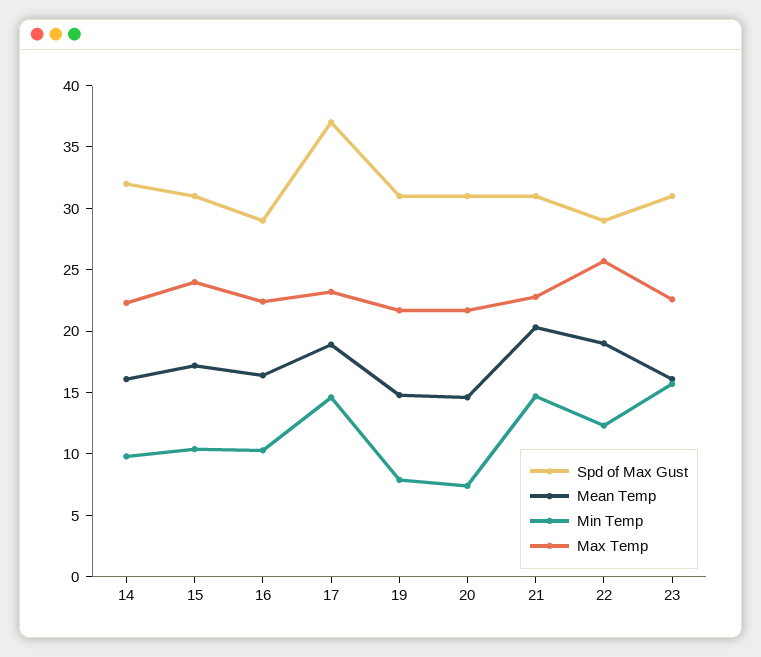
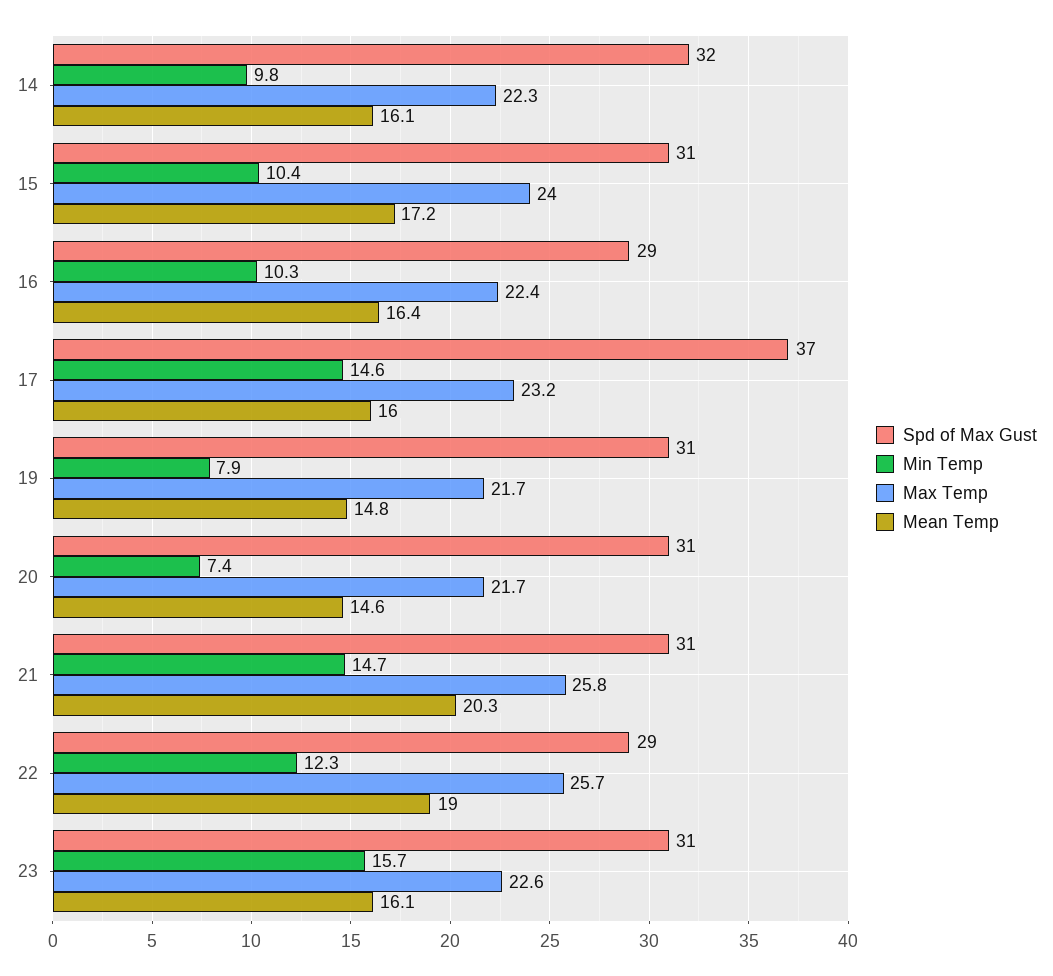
  {
    "Spd of Max Gust": {
      "14": 32,
      "15": 31,
      "16": 29,
      "17": 37,
      "19": 31,
      "20": 31,
      "21": 31,
      "22": 29,
      "23": 31
    },
    "Mean Temp": {
      "14": 16.1,
      "15": 17.2,
      "16": 16.4,
-     "17": 19,
+     "17": 16,
      "19": 14.8,
      "20": 14.6,
      "21": 20.3,
      "22": 19,
      "23": 16.1
    },
    "Min Temp": {
      "14": 9.8,
      "15": 10.4,
      "16": 10.3,
      "17": 14.6,
      "19": 7.9,
      "20": 7.4,
      "21": 14.7,
      "22": 12.3,
      "23": 15.7
    },
    "Max Temp": {
      "14": 22.3,
      "15": 24,
      "16": 22.4,
      "17": 23.2,
      "19": 21.7,
      "20": 21.7,
-     "21": 23,
+     "21": 25.8,
      "22": 25.7,
      "23": 22.6
    }
  }

